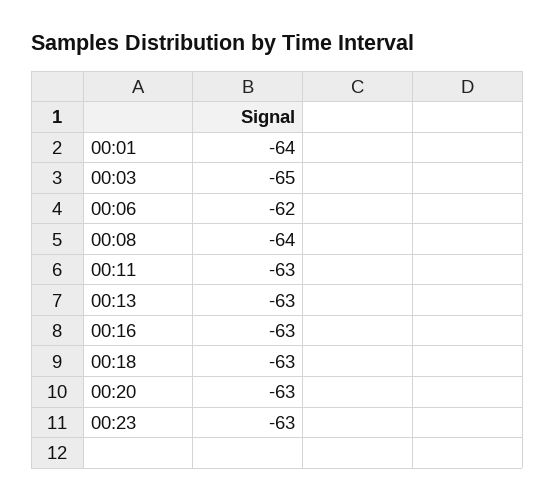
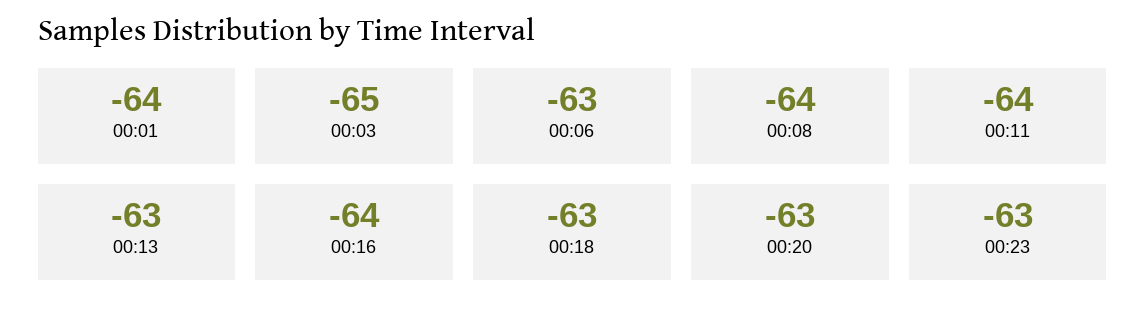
  {
    "00:01": -64,
    "00:03": -65,
-   "00:06": -62,
+   "00:06": -63,
    "00:08": -64,
-   "00:11": -63,
+   "00:11": -64,
    "00:13": -63,
-   "00:16": -63,
+   "00:16": -64,
    "00:18": -63,
    "00:20": -63,
    "00:23": -63
  }

